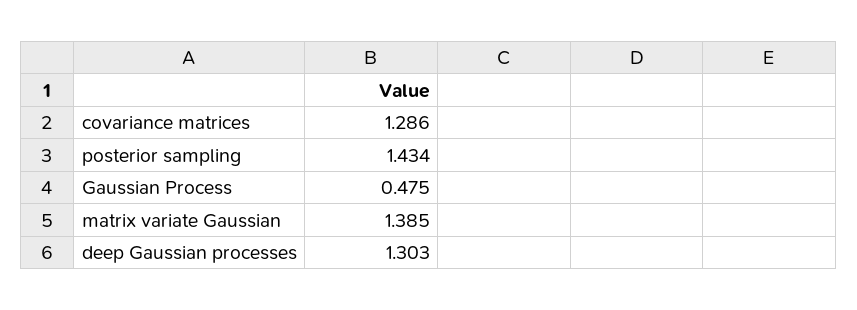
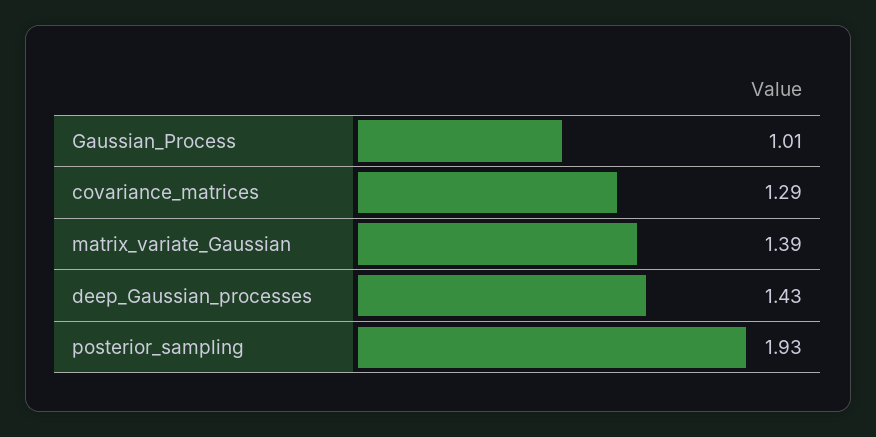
  {
    "covariance matrices": 1.286,
-   "posterior sampling": 1.434,
+   "posterior sampling": 1.93,
-   "Gaussian Process": 0.475,
+   "Gaussian Process": 1.01,
    "matrix variate Gaussian": 1.385,
-   "deep Gaussian processes": 1.303
+   "deep Gaussian processes": 1.43
  }

